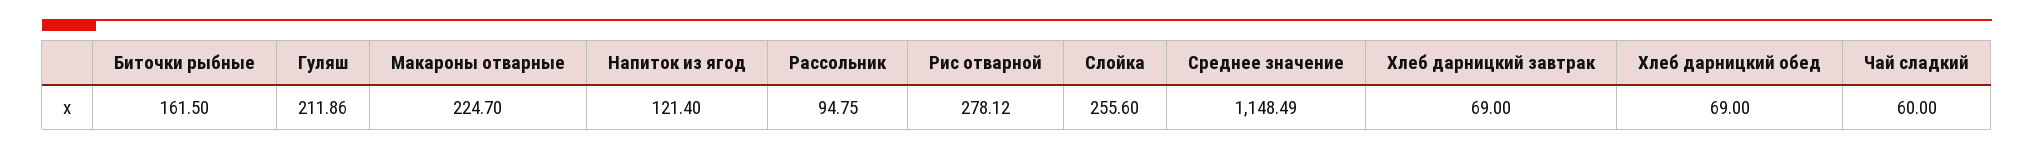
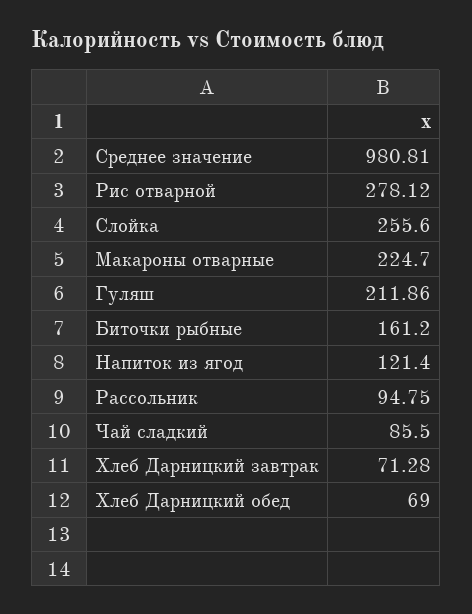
  {
-   "Биточки рыбные": 161.5,
+   "Биточки рыбные": 161.2,
    "Гуляш": 211.86,
    "Макароны отварные": 224.7,
    "Напиток из ягод": 121.4,
    "Рассольник": 94.75,
    "Рис отварной": 278.12,
    "Слойка": 255.6,
-   "Среднее значение": 1148.49,
+   "Среднее значение": 980.81,
-   "Хлеб дарницкий завтрак": 69,
+   "Хлеб дарницкий завтрак": 71.28,
    "Хлеб дарницкий обед": 69,
-   "Чай сладкий": 60
+   "Чай сладкий": 85.5
  }

